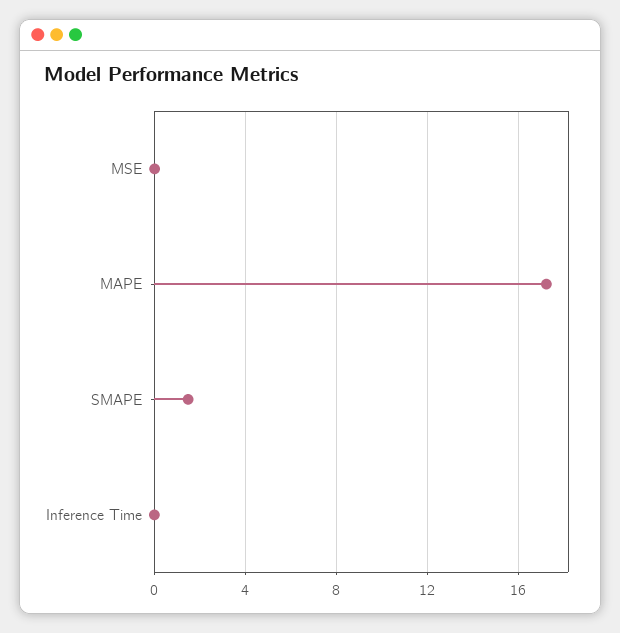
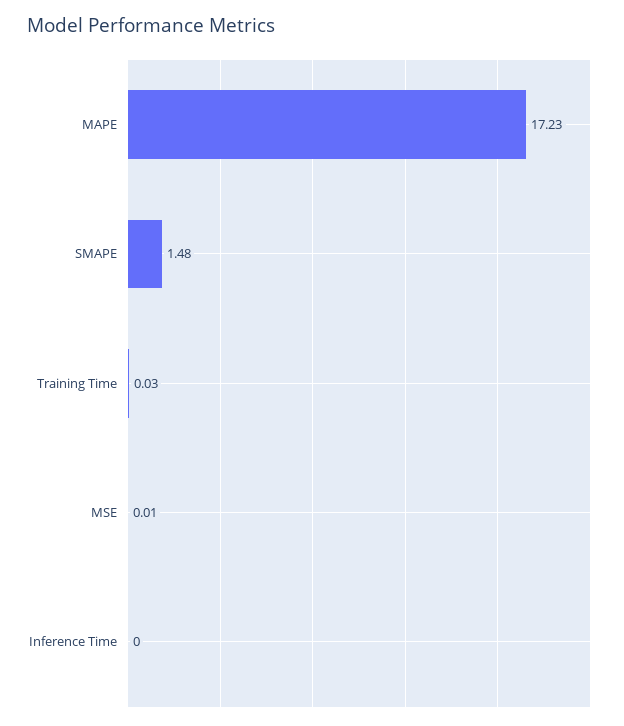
  {
    "MSE": 0.01,
    "MAPE": 17.23,
    "SMAPE": 1.48,
-   "Inference Time": 0
+   "Inference Time": 0,
+   "Training Time": 0.03
  }

